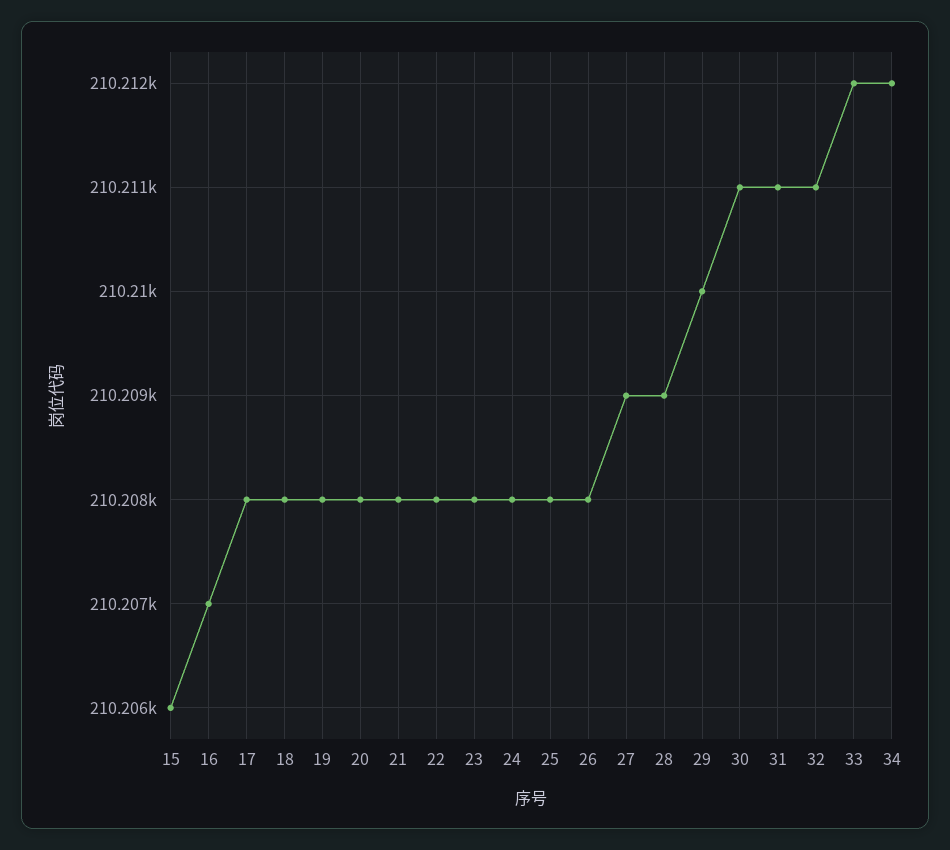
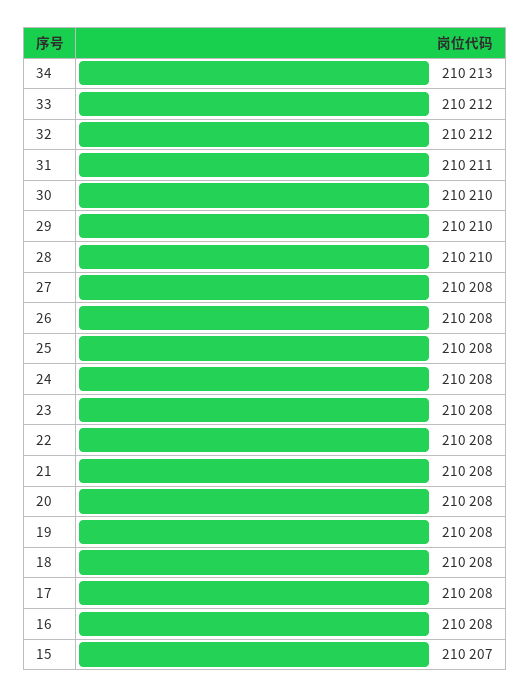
  {
-   "15": 210206,
+   "15": 210207,
-   "16": 210207,
+   "16": 210208,
    "17": 210208,
    "18": 210208,
    "19": 210208,
    "20": 210208,
    "21": 210208,
    "22": 210208,
    "23": 210208,
    "24": 210208,
    "25": 210208,
    "26": 210208,
-   "27": 210209,
+   "27": 210208,
-   "28": 210209,
+   "28": 210210,
    "29": 210210,
-   "30": 210211,
+   "30": 210210,
    "31": 210211,
-   "32": 210211,
+   "32": 210212,
    "33": 210212,
-   "34": 210212
+   "34": 210213
  }

